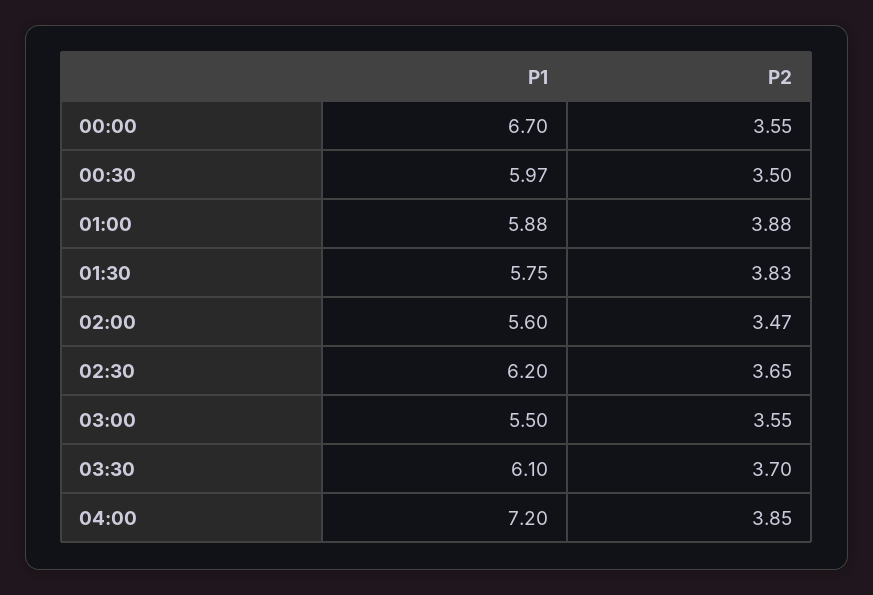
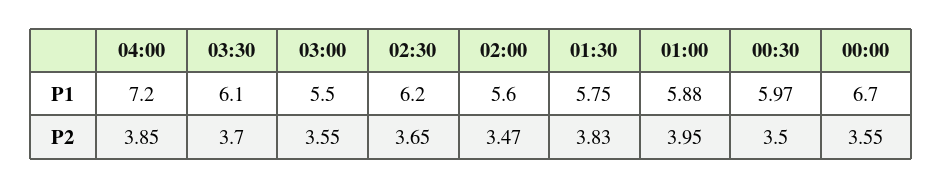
  {
    "P1": {
      "00:00": 6.7,
      "00:30": 5.97,
      "01:00": 5.88,
      "01:30": 5.75,
      "02:00": 5.6,
      "02:30": 6.2,
      "03:00": 5.5,
      "03:30": 6.1,
      "04:00": 7.2
    },
    "P2": {
      "00:00": 3.55,
      "00:30": 3.5,
-     "01:00": 3.88,
+     "01:00": 3.95,
      "01:30": 3.83,
      "02:00": 3.47,
      "02:30": 3.65,
      "03:00": 3.55,
      "03:30": 3.7,
      "04:00": 3.85
    }
  }

